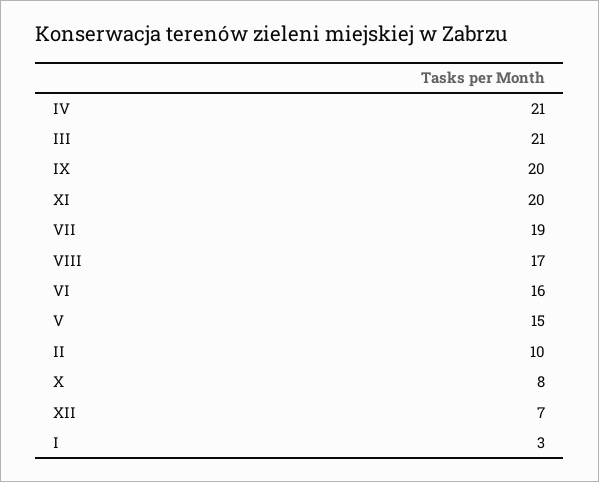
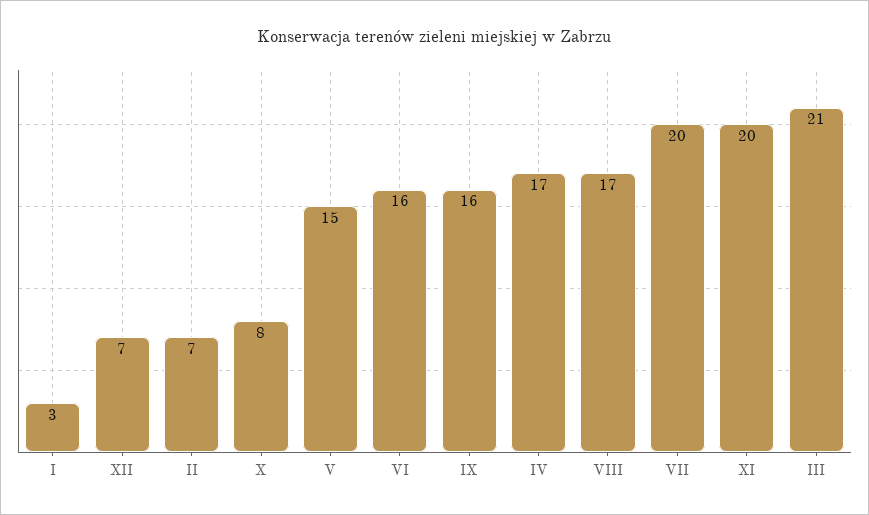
  {
-   "IV": 21,
+   "IV": 17,
    "III": 21,
-   "IX": 20,
+   "IX": 16,
    "XI": 20,
-   "VII": 19,
+   "VII": 20,
    "VIII": 17,
    "VI": 16,
    "V": 15,
-   "II": 10,
+   "II": 7,
    "X": 8,
    "XII": 7,
    "I": 3
  }

